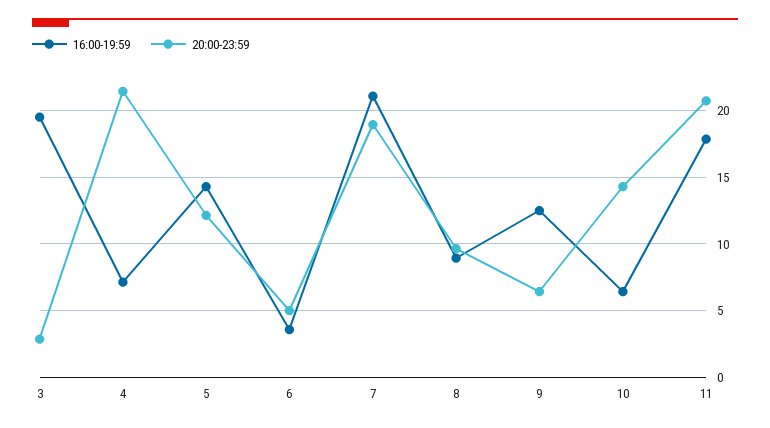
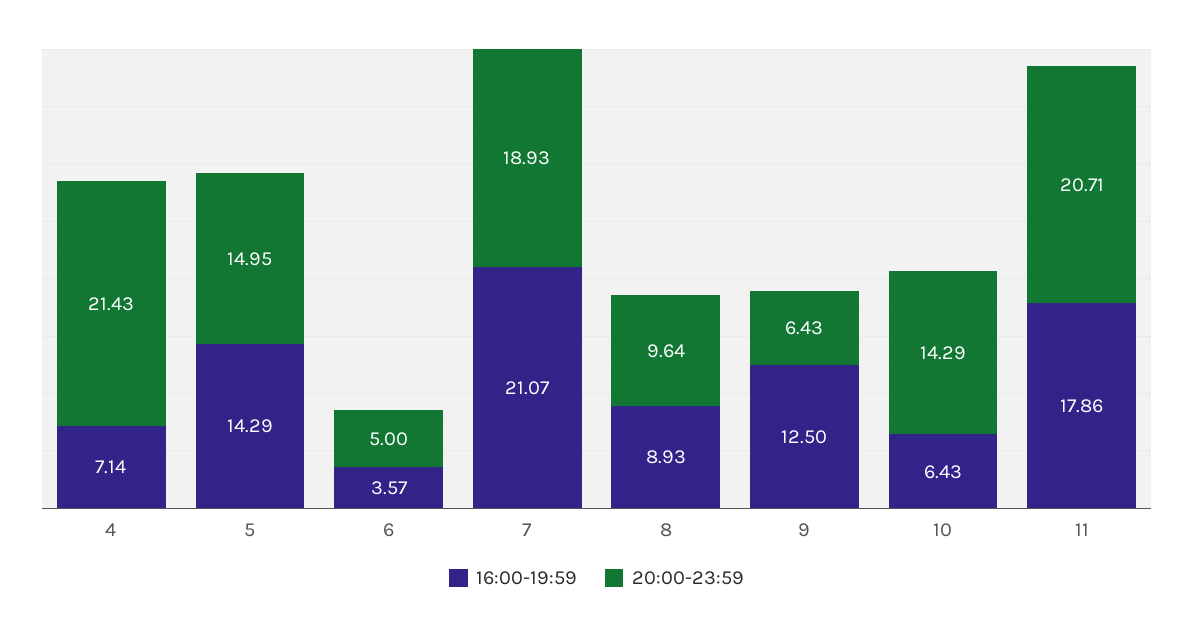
  {
    "16:00-19:59": {
-     "3": 19.5,
      "4": 7.14,
      "5": 14.29,
      "6": 3.57,
      "7": 21.07,
      "8": 8.93,
      "9": 12.5,
      "10": 6.43,
      "11": 17.86
    },
    "20:00-23:59": {
-     "3": 3,
      "4": 21.43,
-     "5": 12,
+     "5": 14.95,
      "6": 5,
      "7": 18.93,
      "8": 9.64,
      "9": 6.43,
      "10": 14.29,
      "11": 20.71
    }
  }

